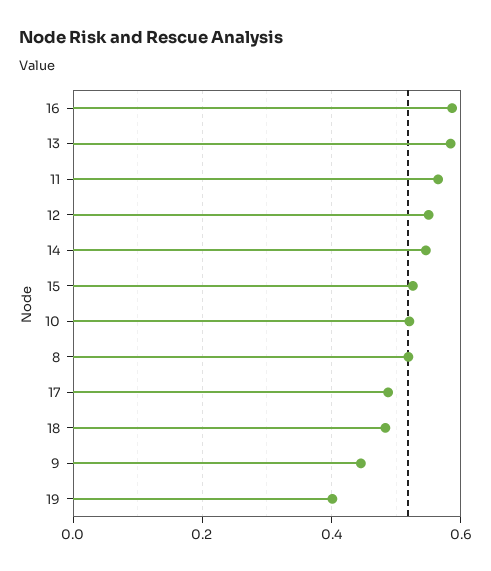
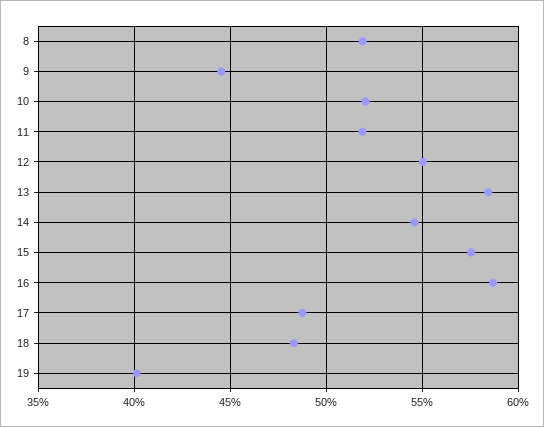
  {
    "16": 0.585,
    "13": 0.585,
-   "11": 0.56,
+   "11": 0.52,
    "12": 0.55,
    "14": 0.545,
-   "15": 0.52,
+   "15": 0.575,
    "10": 0.52,
    "8": 0.52,
    "17": 0.49,
    "18": 0.485,
    "9": 0.445,
    "19": 0.4
  }

